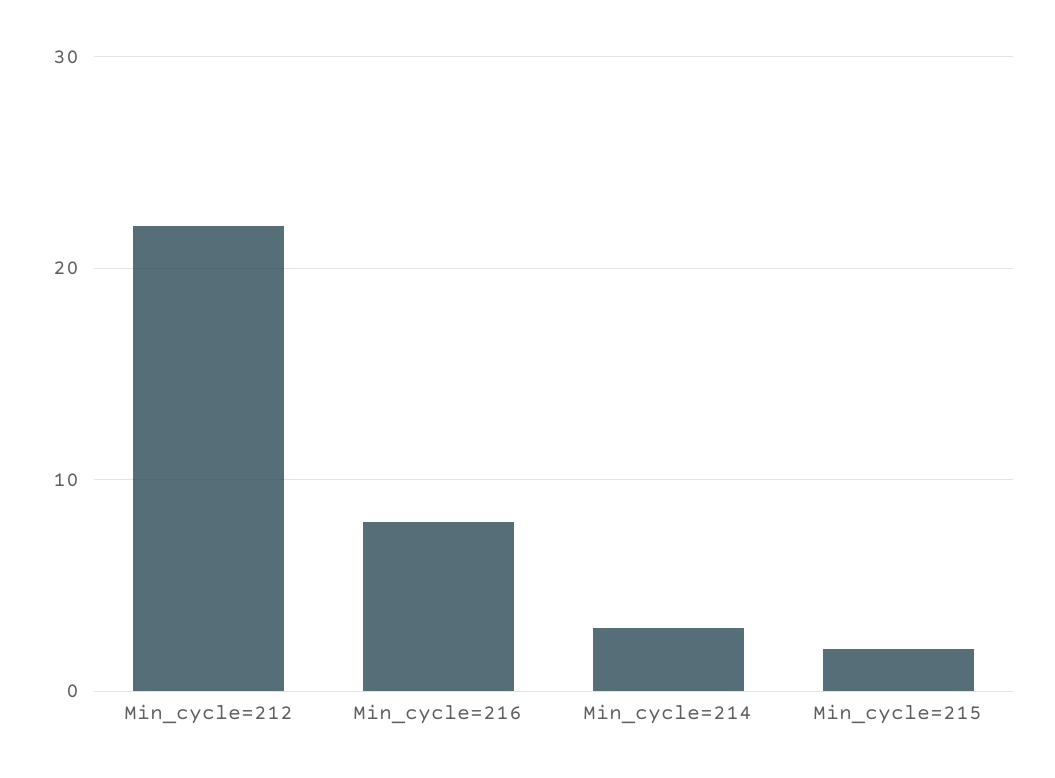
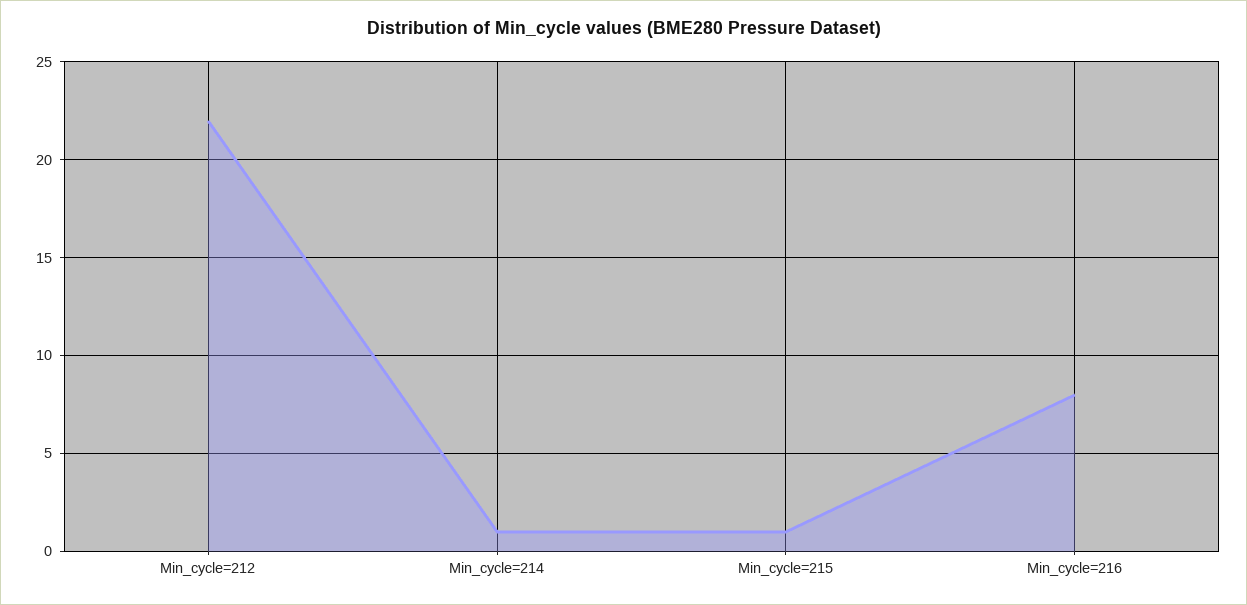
  {
    "Min_cycle=212": 22,
    "Min_cycle=216": 8,
-   "Min_cycle=214": 3,
+   "Min_cycle=214": 1,
-   "Min_cycle=215": 2
+   "Min_cycle=215": 1
  }

